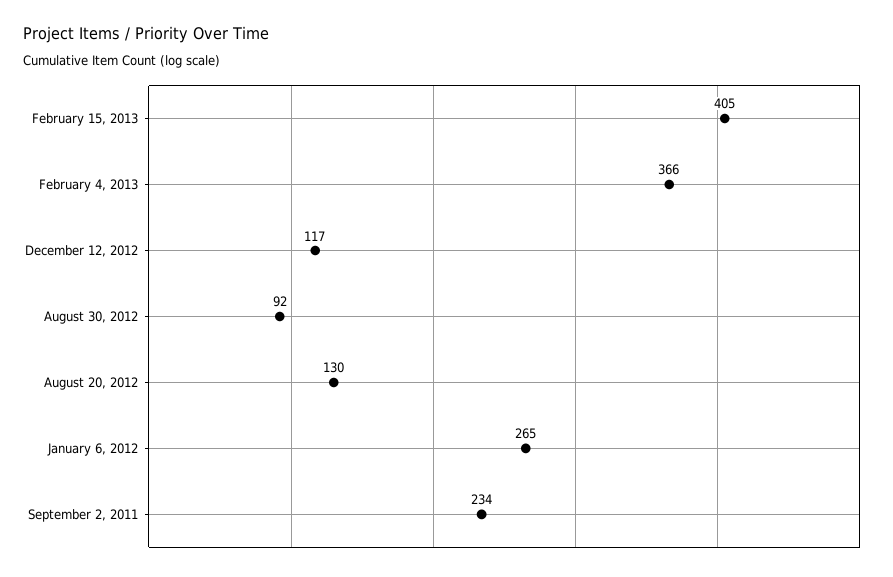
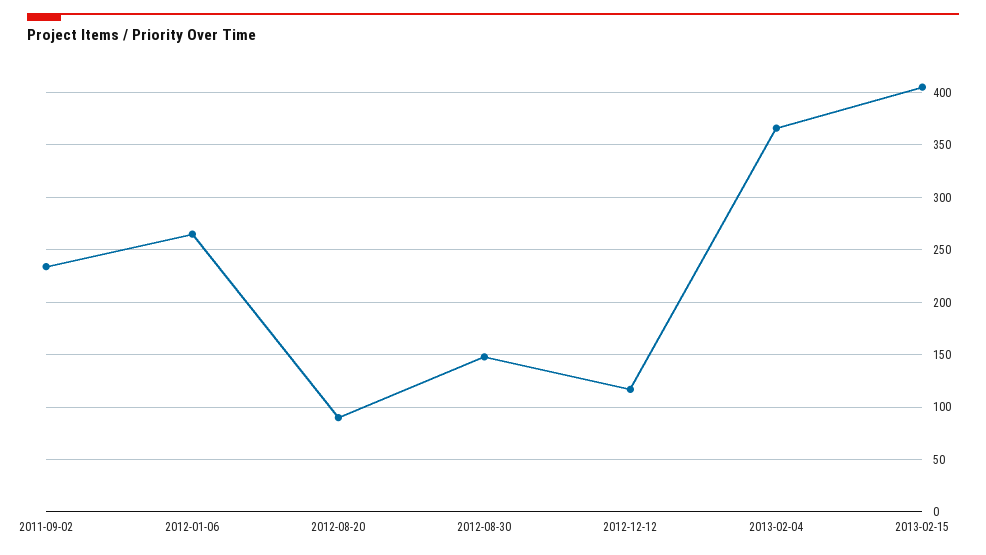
  {
    "February 15, 2013": 405,
    "February 4, 2013": 366,
    "December 12, 2012": 117,
-   "August 30, 2012": 92,
+   "August 30, 2012": 150,
-   "August 20, 2012": 130,
+   "August 20, 2012": 90,
    "January 6, 2012": 265,
    "September 2, 2011": 234
  }

